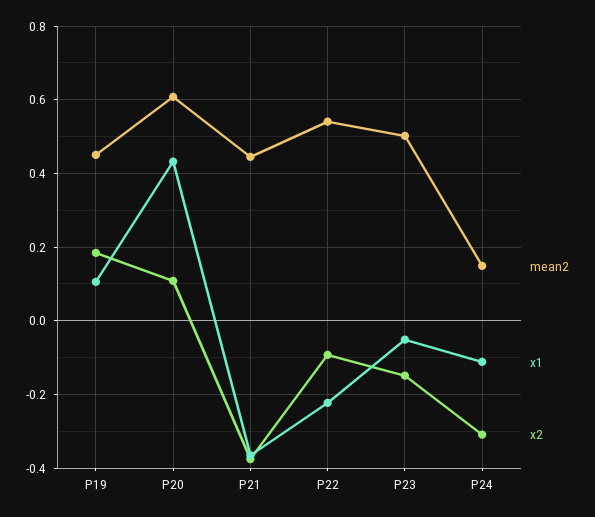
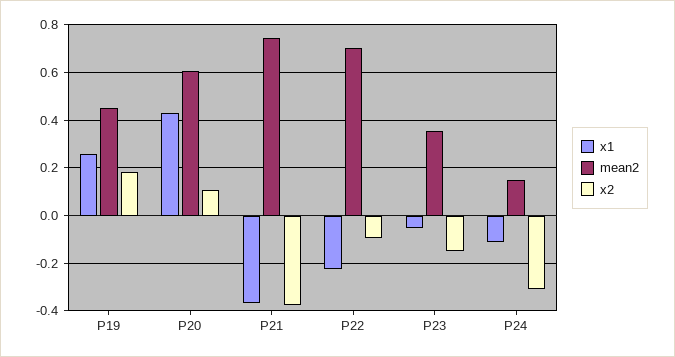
  {
    "mean2": {
      "P19": 0.46,
      "P20": 0.6,
-     "P21": 0.44,
+     "P21": 0.75,
-     "P22": 0.54,
+     "P22": 0.7,
-     "P23": 0.5,
+     "P23": 0.35,
      "P24": 0.14
    },
    "x1": {
-     "P19": 0.1,
+     "P19": 0.25,
      "P20": 0.44,
      "P21": -0.36,
      "P22": -0.22,
      "P23": -0.06,
      "P24": -0.12
    },
    "x2": {
      "P19": 0.18,
      "P20": 0.1,
      "P21": -0.38,
      "P22": -0.1,
      "P23": -0.14,
      "P24": -0.3
    }
  }

